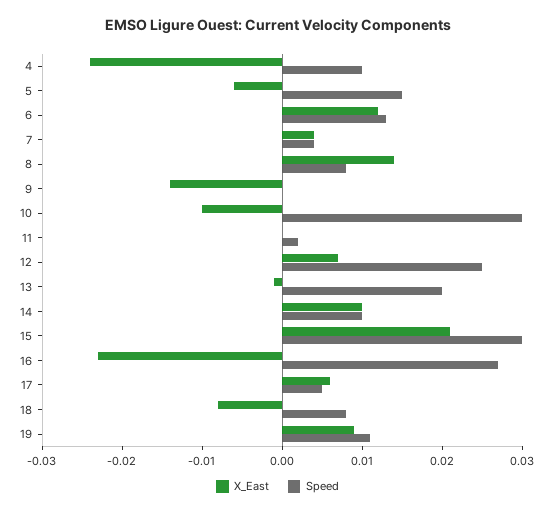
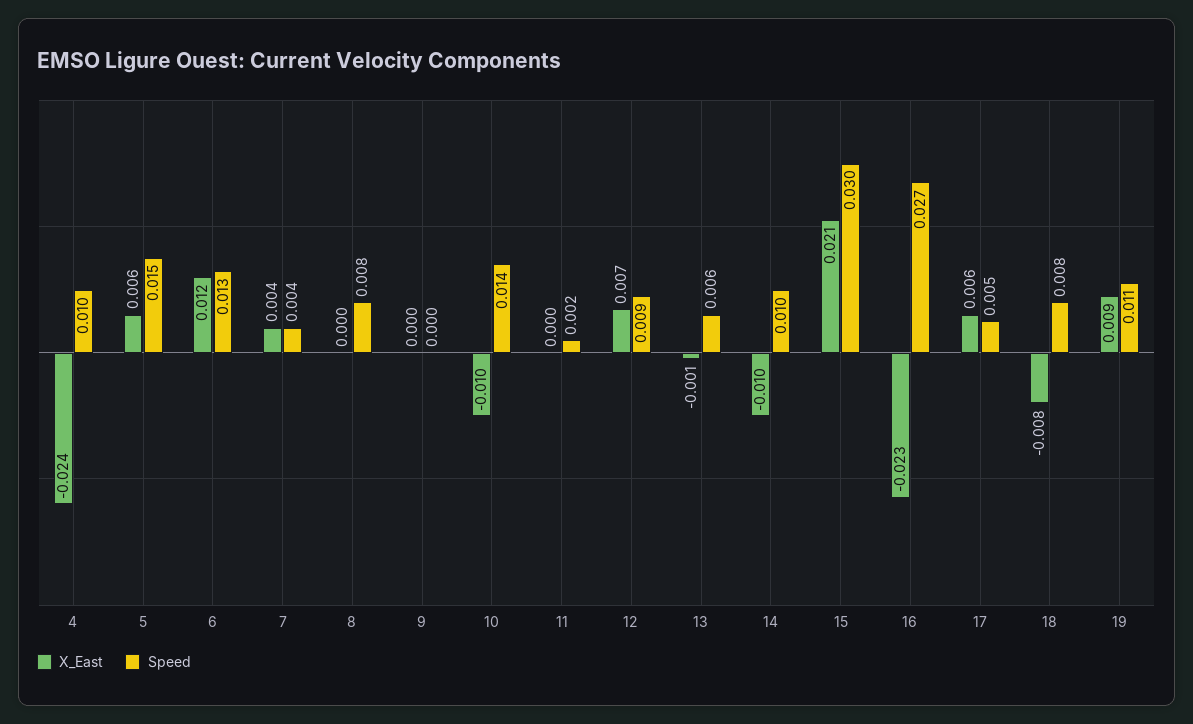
  {
    "X_East": {
      "4": -0.024,
-     "5": -0.005,
+     "5": 0.006,
      "6": 0.012,
      "7": 0.004,
-     "8": 0.015,
+     "8": 0,
-     "9": -0.015,
+     "9": 0,
      "10": -0.01,
      "11": 0,
      "12": 0.007,
      "13": -0.001,
-     "14": 0.01,
+     "14": -0.01,
      "15": 0.021,
      "16": -0.023,
      "17": 0.006,
      "18": -0.008,
      "19": 0.009
    },
    "Speed": {
      "4": 0.01,
      "5": 0.015,
      "6": 0.013,
      "7": 0.004,
      "8": 0.008,
      "9": 0,
-     "10": 0.03,
+     "10": 0.014,
      "11": 0.002,
-     "12": 0.025,
+     "12": 0.009,
-     "13": 0.02,
+     "13": 0.006,
      "14": 0.01,
      "15": 0.03,
      "16": 0.027,
      "17": 0.005,
      "18": 0.008,
      "19": 0.011
    }
  }

